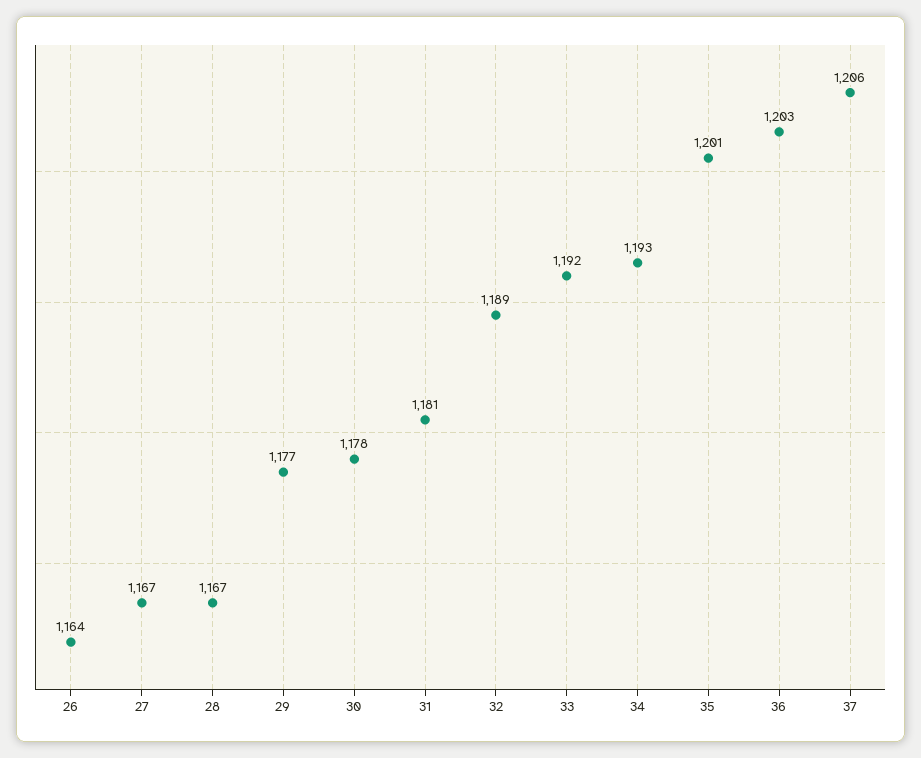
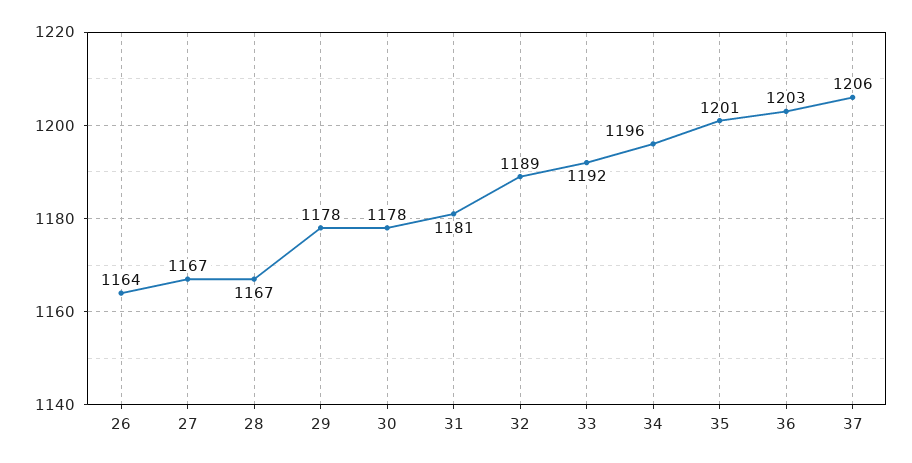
  {
    "26": 1164,
    "27": 1167,
    "28": 1167,
-   "29": 1177,
+   "29": 1178,
    "30": 1178,
    "31": 1181,
    "32": 1189,
    "33": 1192,
-   "34": 1193,
+   "34": 1196,
    "35": 1201,
    "36": 1203,
    "37": 1206
  }

